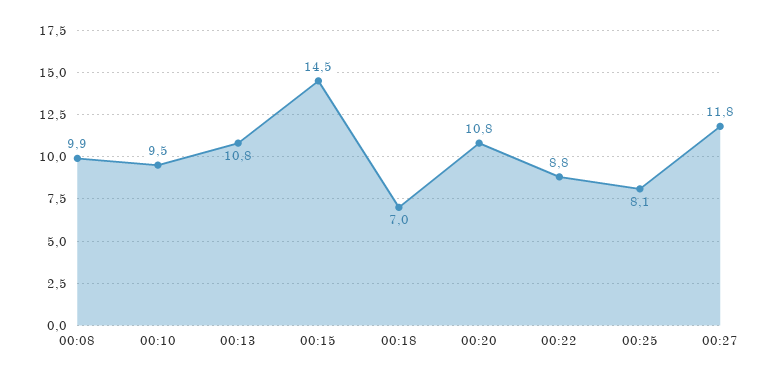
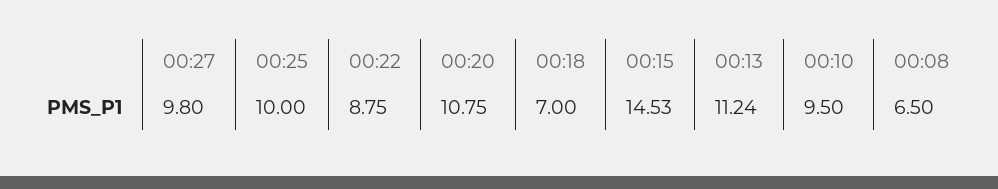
  {
-   "00:08": 9.9,
+   "00:08": 6.5,
    "00:10": 9.5,
-   "00:13": 10.8,
+   "00:13": 11.24,
    "00:15": 14.53,
    "00:18": 7,
    "00:20": 10.75,
    "00:22": 8.75,
-   "00:25": 8.1,
+   "00:25": 10,
-   "00:27": 11.8
+   "00:27": 9.8
  }

